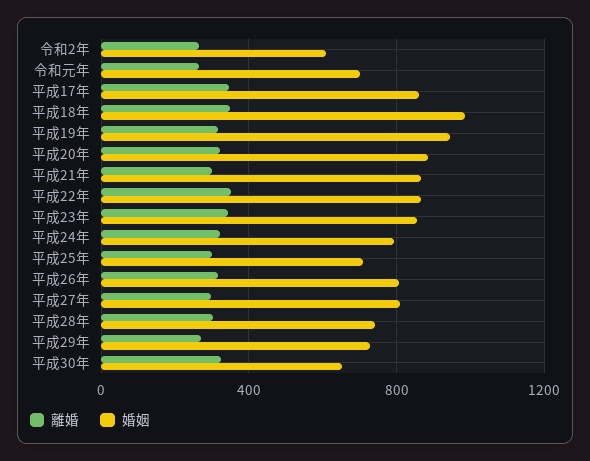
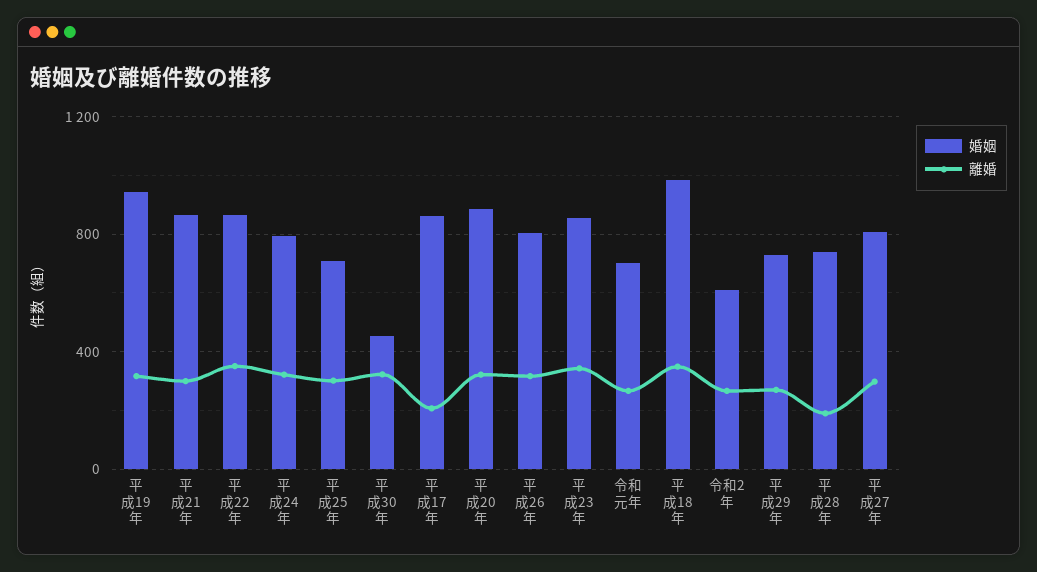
  {
    "離婚": {
      "令和2年": 250,
      "令和元年": 250,
-     "平成17年": 350,
+     "平成17年": 200,
      "平成18年": 350,
      "平成19年": 300,
      "平成20年": 300,
      "平成21年": 300,
      "平成22年": 350,
      "平成23年": 350,
      "平成24年": 300,
      "平成25年": 300,
      "平成26年": 300,
      "平成27年": 300,
-     "平成28年": 300,
+     "平成28年": 200,
      "平成29年": 250,
      "平成30年": 300
    },
    "婚姻": {
      "令和2年": 600,
      "令和元年": 700,
      "平成17年": 850,
      "平成18年": 1000,
      "平成19年": 950,
      "平成20年": 900,
      "平成21年": 850,
      "平成22年": 850,
      "平成23年": 850,
      "平成24年": 800,
      "平成25年": 700,
      "平成26年": 800,
      "平成27年": 800,
      "平成28年": 750,
      "平成29年": 750,
-     "平成30年": 650
+     "平成30年": 450
    }
  }

